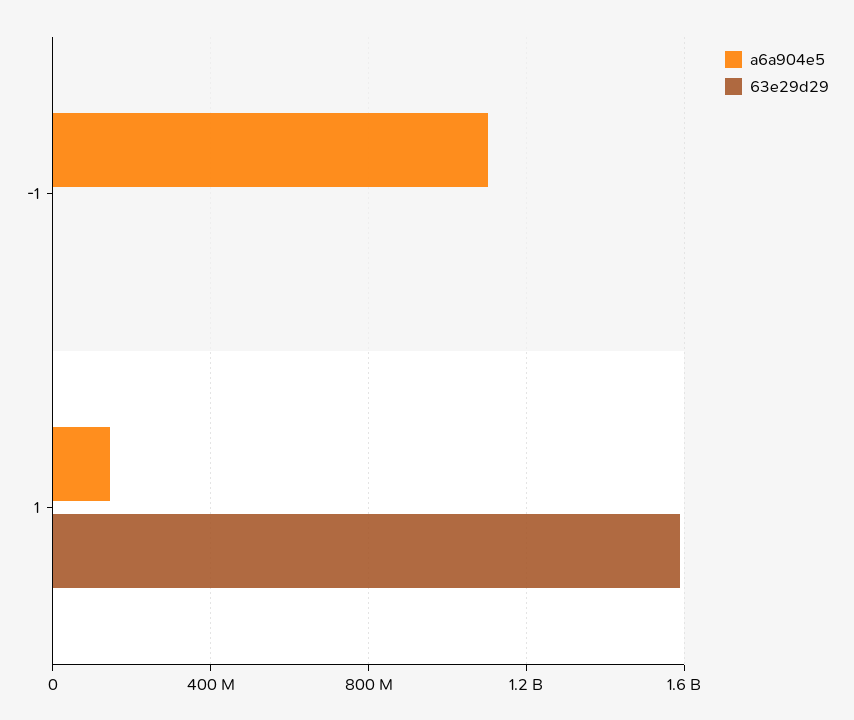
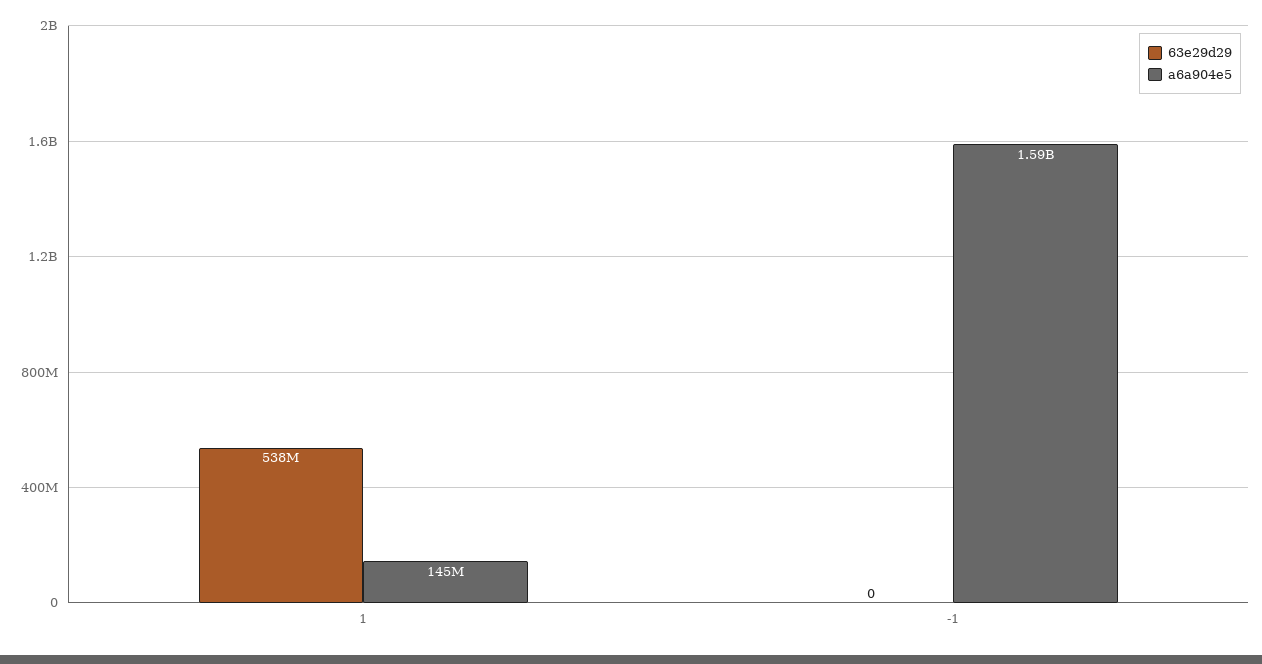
  {
    "a6a904e5": {
-     "-1": 1100000000,
+     "-1": 1590000000,
      "1": 145000000
    },
    "63e29d29": {
      "-1": 0,
-     "1": 1600000000
+     "1": 538000000
    }
  }

